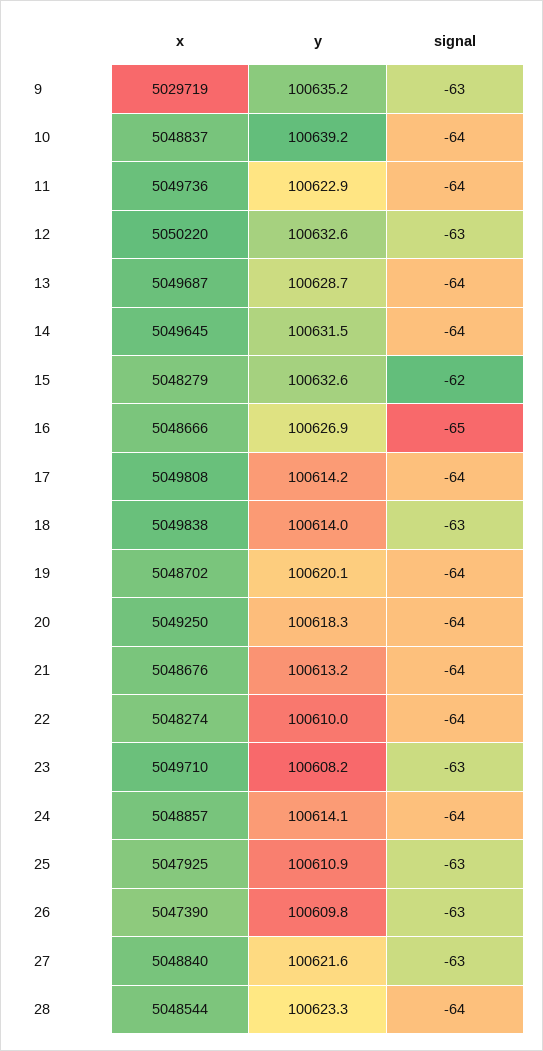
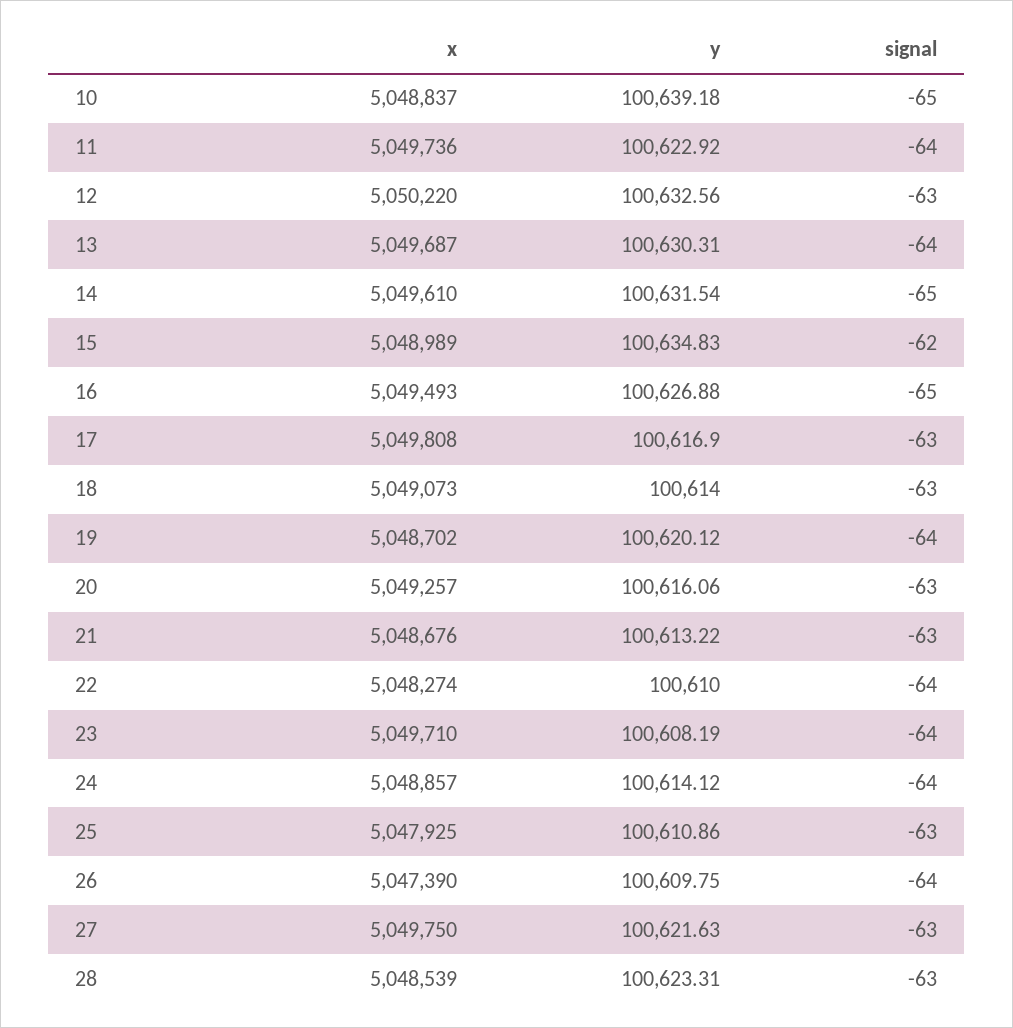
  {
    "x": {
-     "9": 5029719,
      "10": 5048837,
      "11": 5049736,
      "12": 5050220,
      "13": 5049687,
-     "14": 5049645,
+     "14": 5049610,
-     "15": 5048279,
+     "15": 5048989,
-     "16": 5048666,
+     "16": 5049493,
      "17": 5049808,
-     "18": 5049838,
+     "18": 5049073,
      "19": 5048702,
-     "20": 5049250,
+     "20": 5049257,
      "21": 5048676,
      "22": 5048274,
      "23": 5049710,
      "24": 5048857,
      "25": 5047925,
      "26": 5047390,
-     "27": 5048840,
+     "27": 5049750,
-     "28": 5048544
+     "28": 5048539
    },
    "y": {
-     "9": 100635.2,
      "10": 100639.18,
      "11": 100622.92,
      "12": 100632.56,
-     "13": 100628.7,
+     "13": 100630.31,
      "14": 100631.54,
-     "15": 100632.6,
+     "15": 100634.83,
      "16": 100626.88,
-     "17": 100614.2,
+     "17": 100616.9,
      "18": 100614,
      "19": 100620.12,
-     "20": 100618.3,
+     "20": 100616.06,
      "21": 100613.22,
      "22": 100610,
      "23": 100608.19,
      "24": 100614.12,
      "25": 100610.86,
      "26": 100609.75,
      "27": 100621.63,
      "28": 100623.31
    },
    "signal": {
-     "9": -63,
-     "10": -64,
+     "10": -65,
      "11": -64,
      "12": -63,
      "13": -64,
-     "14": -64,
+     "14": -65,
      "15": -62,
      "16": -65,
-     "17": -64,
+     "17": -63,
      "18": -63,
      "19": -64,
-     "20": -64,
+     "20": -63,
-     "21": -64,
+     "21": -63,
      "22": -64,
-     "23": -63,
+     "23": -64,
      "24": -64,
      "25": -63,
-     "26": -63,
+     "26": -64,
      "27": -63,
-     "28": -64
+     "28": -63
    }
  }

